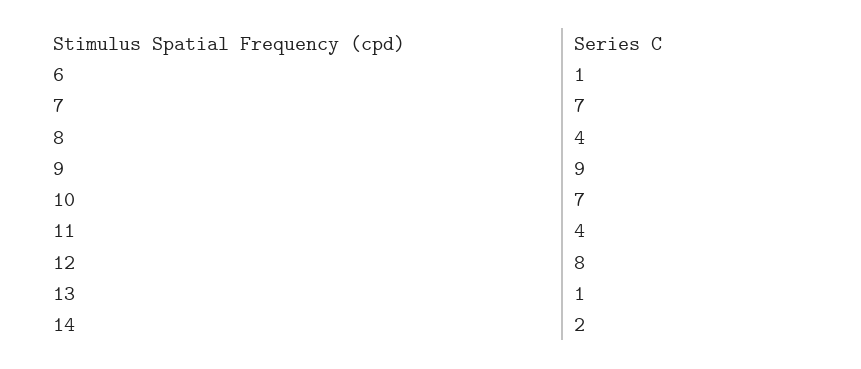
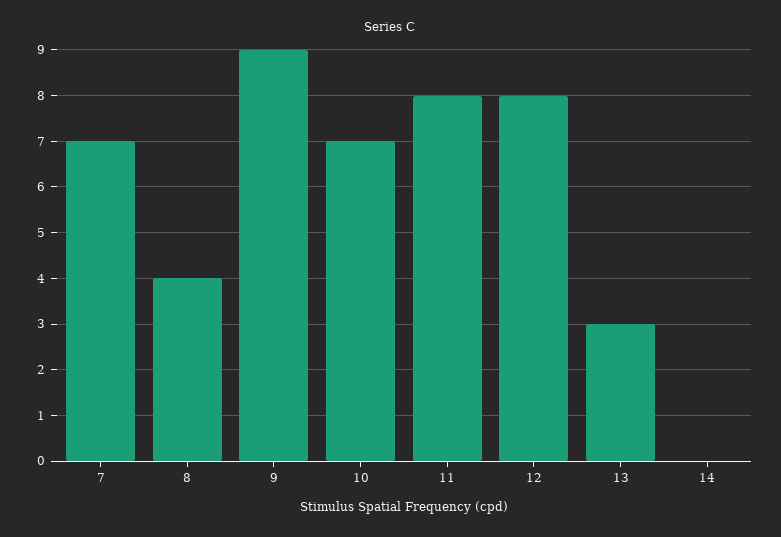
  {
-   "6": 1,
    "7": 7,
    "8": 4,
    "9": 9,
    "10": 7,
-   "11": 4,
+   "11": 8,
    "12": 8,
-   "13": 1,
+   "13": 3,
-   "14": 2
+   "14": 0
  }

